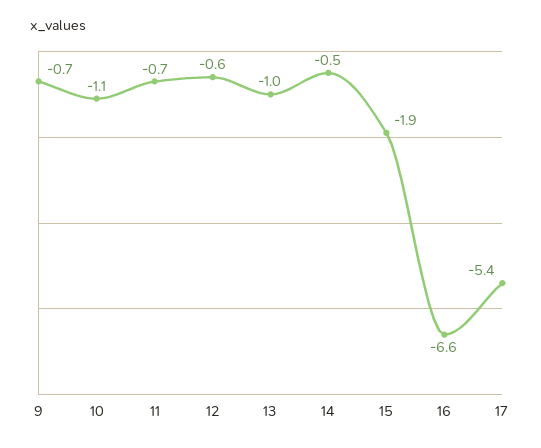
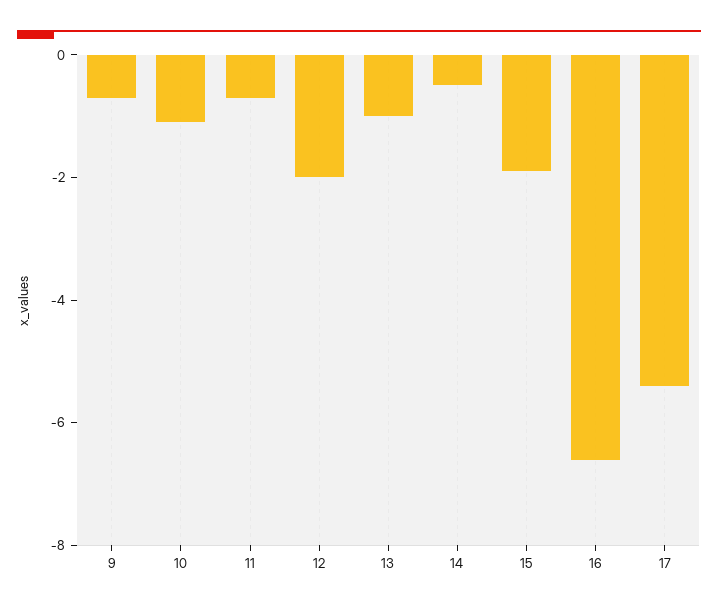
  {
    "9": -0.7,
    "10": -1.1,
    "11": -0.7,
-   "12": -0.6,
+   "12": -2,
    "13": -1,
    "14": -0.5,
    "15": -1.9,
    "16": -6.6,
    "17": -5.4
  }

